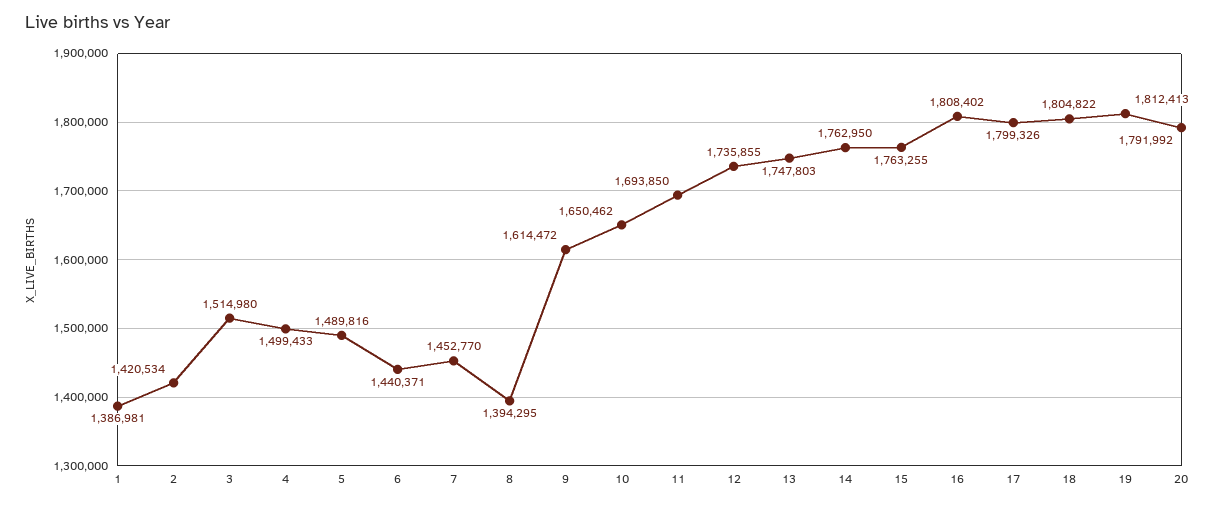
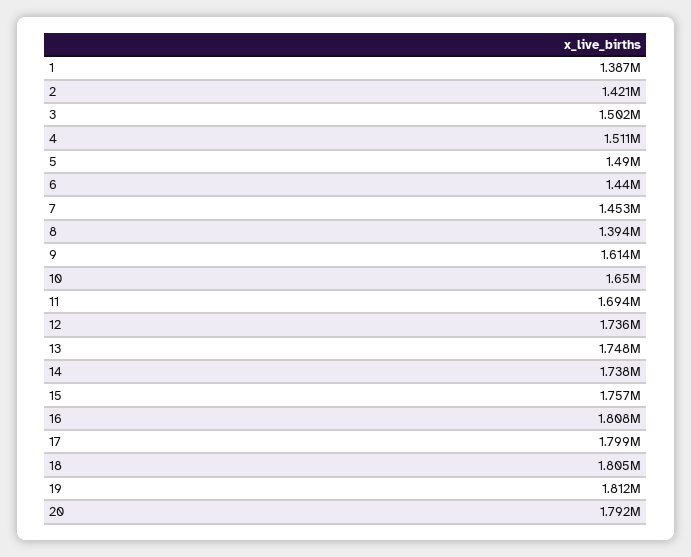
  {
    "1": 1386981,
    "2": 1420534,
-   "3": 1514980,
+   "3": 1502000,
-   "4": 1499433,
+   "4": 1511000,
    "5": 1489816,
    "6": 1440371,
    "7": 1452770,
    "8": 1394295,
    "9": 1614472,
    "10": 1650462,
    "11": 1693850,
    "12": 1735855,
    "13": 1747803,
-   "14": 1762950,
+   "14": 1738000,
-   "15": 1763255,
+   "15": 1757000,
    "16": 1808402,
    "17": 1799326,
    "18": 1804822,
    "19": 1812413,
    "20": 1791992
  }

